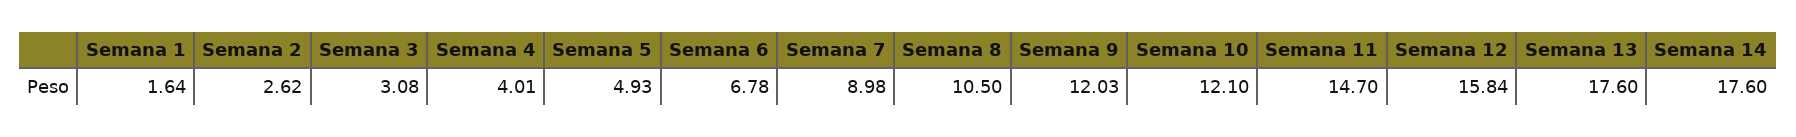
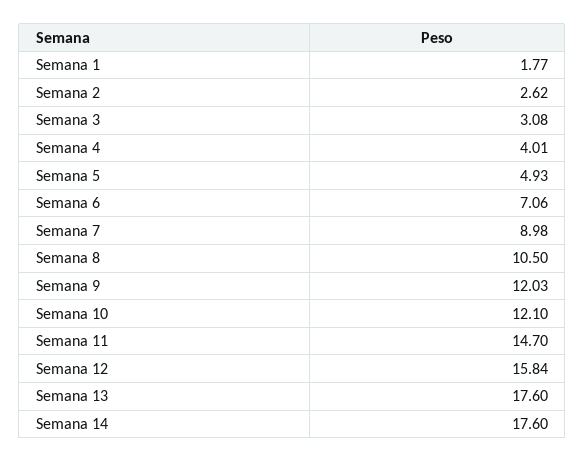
  {
-   "Semana 1": 1.64,
+   "Semana 1": 1.77,
    "Semana 2": 2.62,
    "Semana 3": 3.08,
    "Semana 4": 4.01,
    "Semana 5": 4.93,
-   "Semana 6": 6.78,
+   "Semana 6": 7.06,
    "Semana 7": 8.98,
    "Semana 8": 10.5,
    "Semana 9": 12.03,
    "Semana 10": 12.1,
    "Semana 11": 14.7,
    "Semana 12": 15.84,
    "Semana 13": 17.6,
    "Semana 14": 17.6
  }

